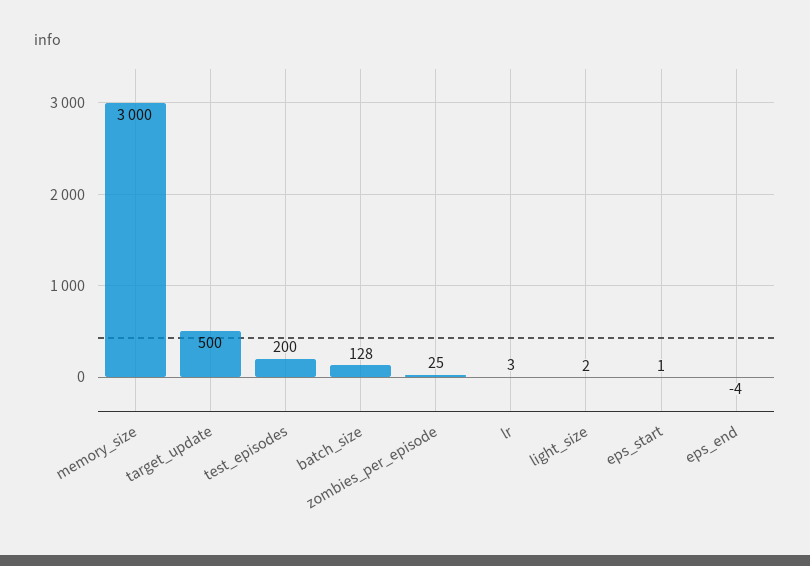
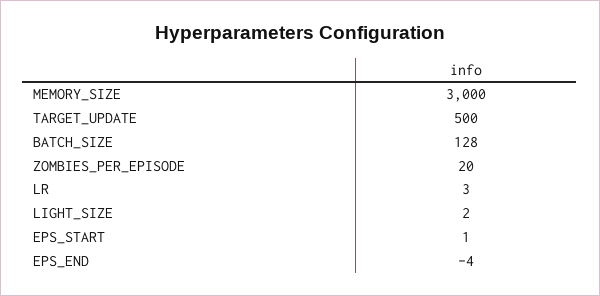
  {
    "memory_size": 3000,
    "target_update": 500,
-   "test_episodes": 200,
    "batch_size": 128,
-   "zombies_per_episode": 25,
+   "zombies_per_episode": 20,
    "lr": 3,
    "light_size": 2,
    "eps_start": 1,
    "eps_end": -4
  }

